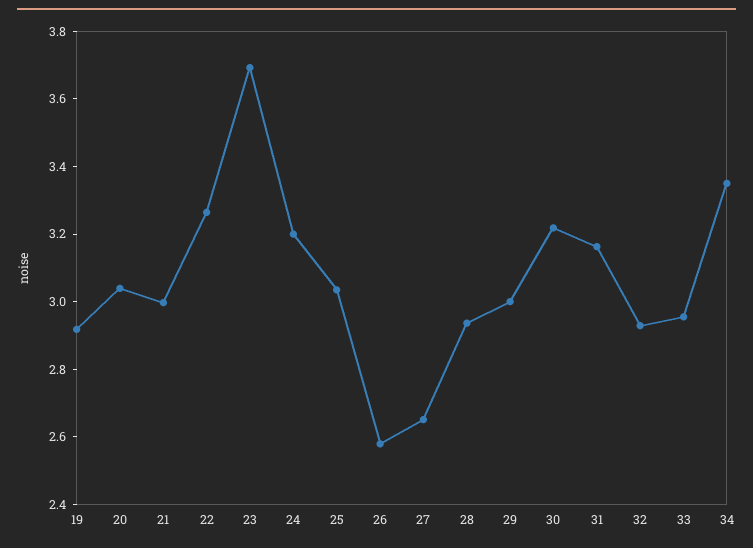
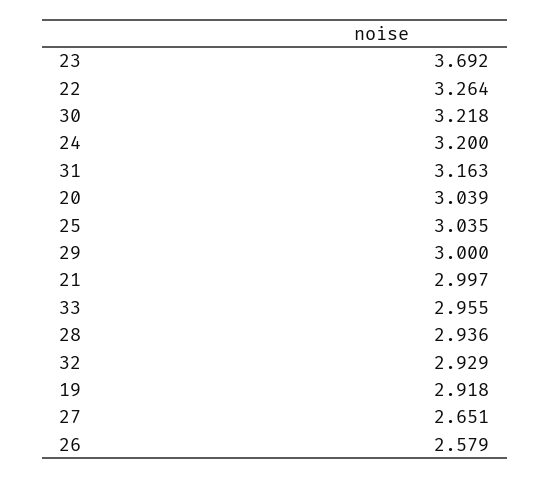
  {
    "19": 2.918,
    "20": 3.039,
    "21": 2.997,
    "22": 3.264,
    "23": 3.692,
    "24": 3.2,
    "25": 3.035,
    "26": 2.579,
    "27": 2.651,
    "28": 2.936,
    "29": 3,
    "30": 3.218,
    "31": 3.163,
    "32": 2.929,
-   "33": 2.955,
+   "33": 2.955
-   "34": 3.35
  }

